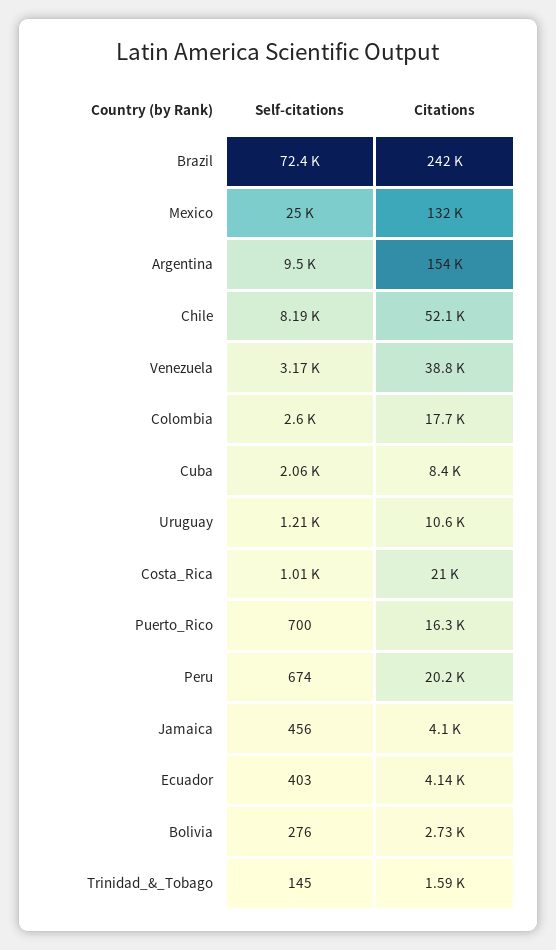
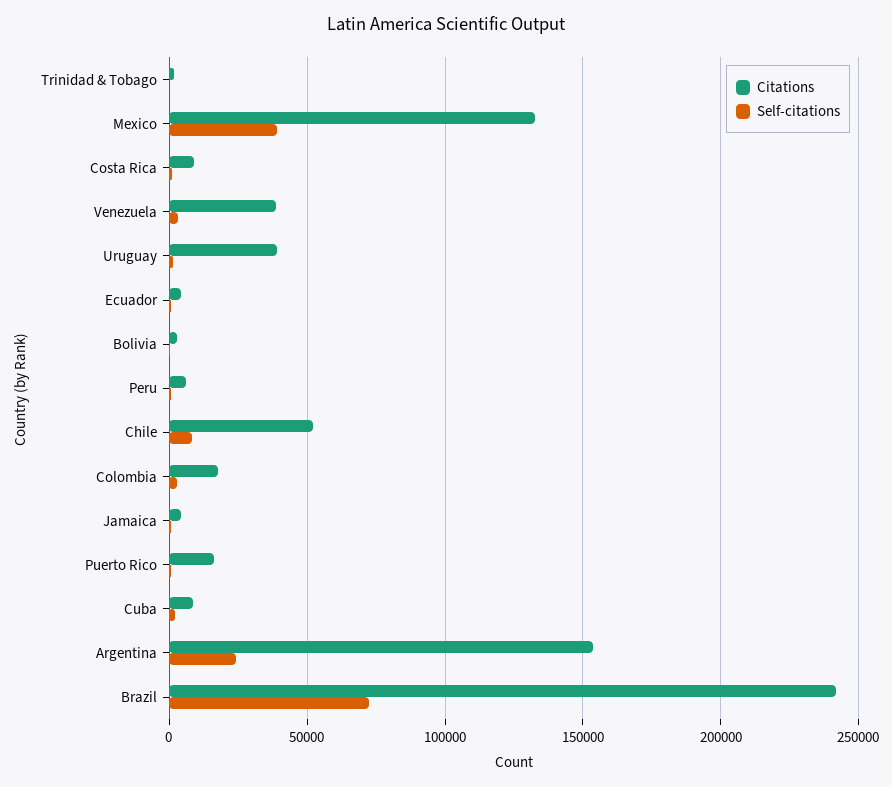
  {
    "Self-citations": {
      "Brazil": 72400,
-     "Mexico": 25000,
+     "Mexico": 40000,
-     "Argentina": 9500,
+     "Argentina": 25000,
      "Chile": 8190,
      "Venezuela": 3170,
      "Colombia": 2600,
      "Cuba": 2060,
      "Uruguay": 1210,
      "Costa_Rica": 1010,
      "Puerto_Rico": 700,
      "Peru": 674,
      "Jamaica": 456,
      "Ecuador": 403,
      "Bolivia": 276,
      "Trinidad_&_Tobago": 145
    },
    "Citations": {
      "Brazil": 242000,
      "Mexico": 132000,
      "Argentina": 154000,
      "Chile": 52100,
      "Venezuela": 38800,
      "Colombia": 17700,
      "Cuba": 8400,
-     "Uruguay": 10600,
+     "Uruguay": 40000,
-     "Costa_Rica": 21000,
+     "Costa_Rica": 10000,
      "Puerto_Rico": 16300,
-     "Peru": 20200,
+     "Peru": 5000,
      "Jamaica": 4100,
      "Ecuador": 4140,
      "Bolivia": 2730,
      "Trinidad_&_Tobago": 1590
    }
  }

